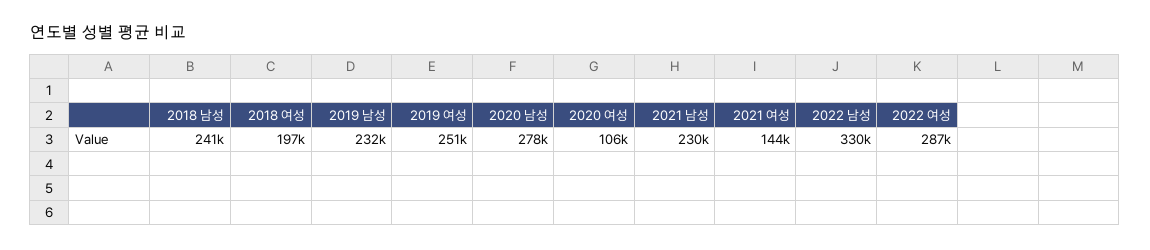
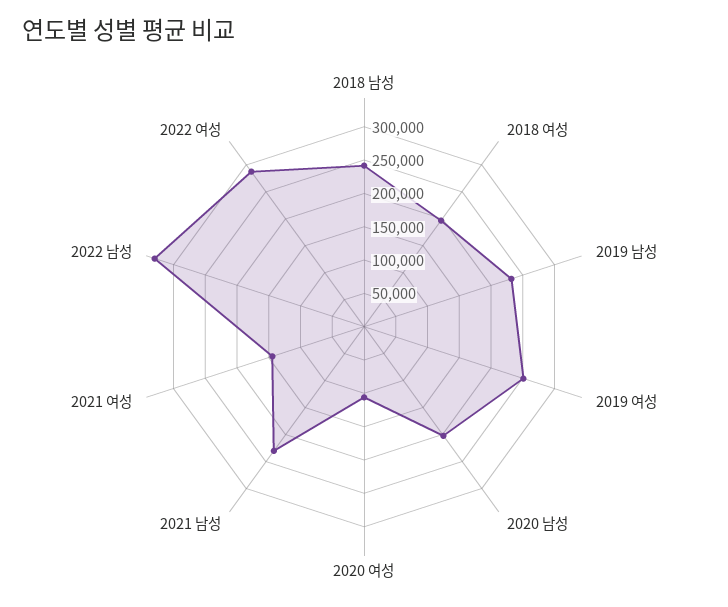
  {
    "2018 남성": 241000,
    "2018 여성": 197000,
    "2019 남성": 232000,
    "2019 여성": 251000,
-   "2020 남성": 278000,
+   "2020 남성": 200000,
    "2020 여성": 106000,
    "2021 남성": 230000,
    "2021 여성": 144000,
    "2022 남성": 330000,
    "2022 여성": 287000
  }

